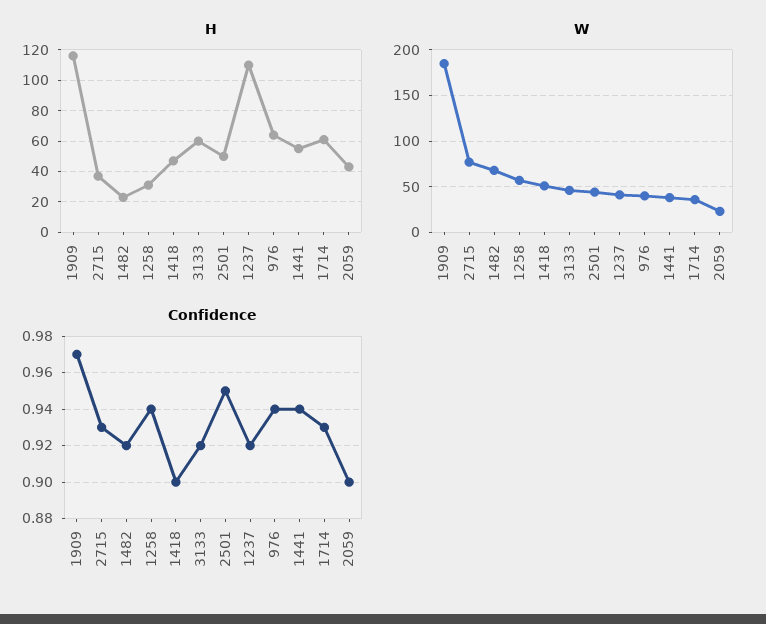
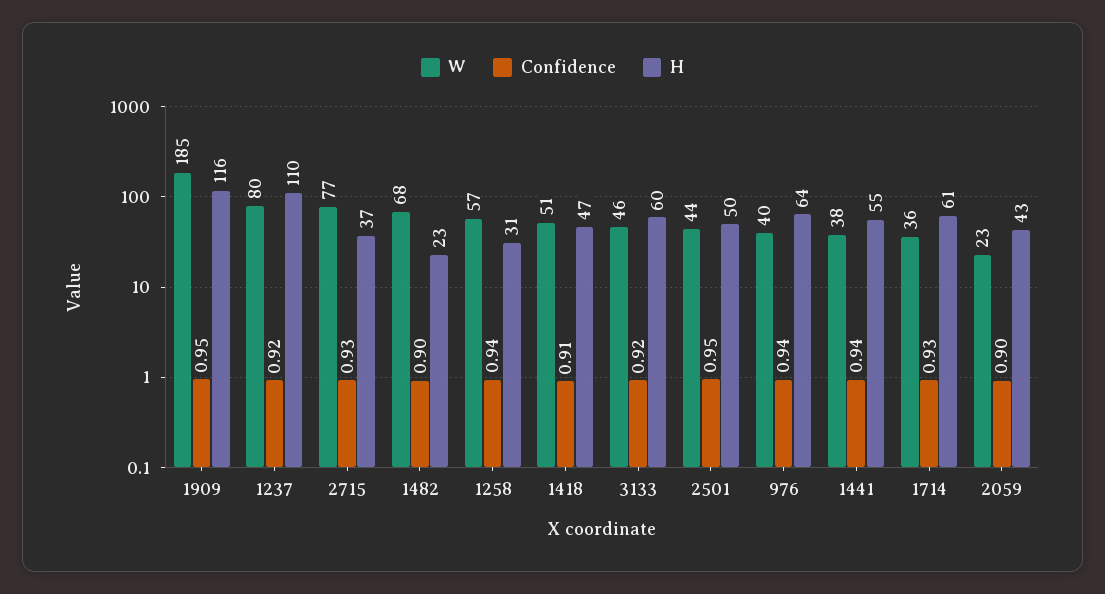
  {
    "H": {
      "1909": 116,
      "2715": 37,
      "1482": 23,
      "1258": 31,
      "1418": 47,
      "3133": 60,
      "2501": 50,
      "1237": 110,
      "976": 64,
      "1441": 55,
      "1714": 61,
      "2059": 43
    },
    "W": {
      "1909": 185,
      "2715": 77,
      "1482": 68,
      "1258": 57,
      "1418": 51,
      "3133": 46,
      "2501": 44,
-     "1237": 40,
+     "1237": 80,
      "976": 40,
      "1441": 38,
      "1714": 36,
      "2059": 23
    },
    "Confidence": {
-     "1909": 0.97,
+     "1909": 0.95,
      "2715": 0.93,
-     "1482": 0.92,
+     "1482": 0.9,
      "1258": 0.94,
-     "1418": 0.9,
+     "1418": 0.91,
      "3133": 0.92,
      "2501": 0.95,
      "1237": 0.92,
      "976": 0.94,
      "1441": 0.94,
      "1714": 0.93,
      "2059": 0.9
    }
  }

